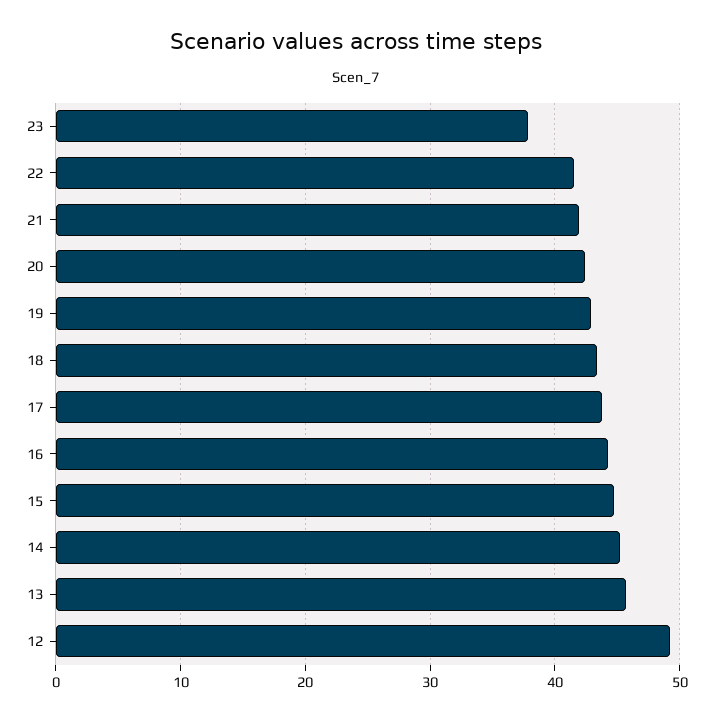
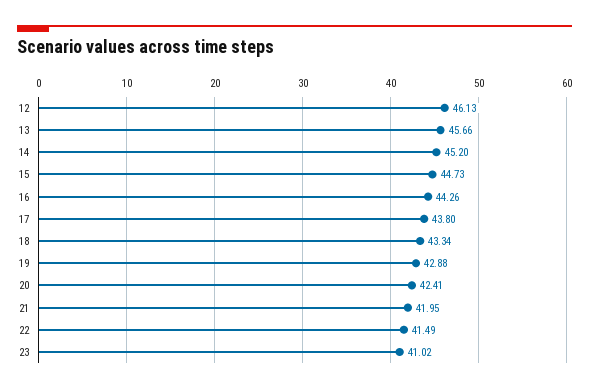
  {
-   "23": 38,
+   "23": 41.02,
    "22": 41.49,
    "21": 41.95,
    "20": 42.41,
    "19": 42.88,
    "18": 43.34,
    "17": 43.8,
    "16": 44.26,
    "15": 44.73,
    "14": 45.2,
    "13": 45.66,
-   "12": 49
+   "12": 46.13
  }

